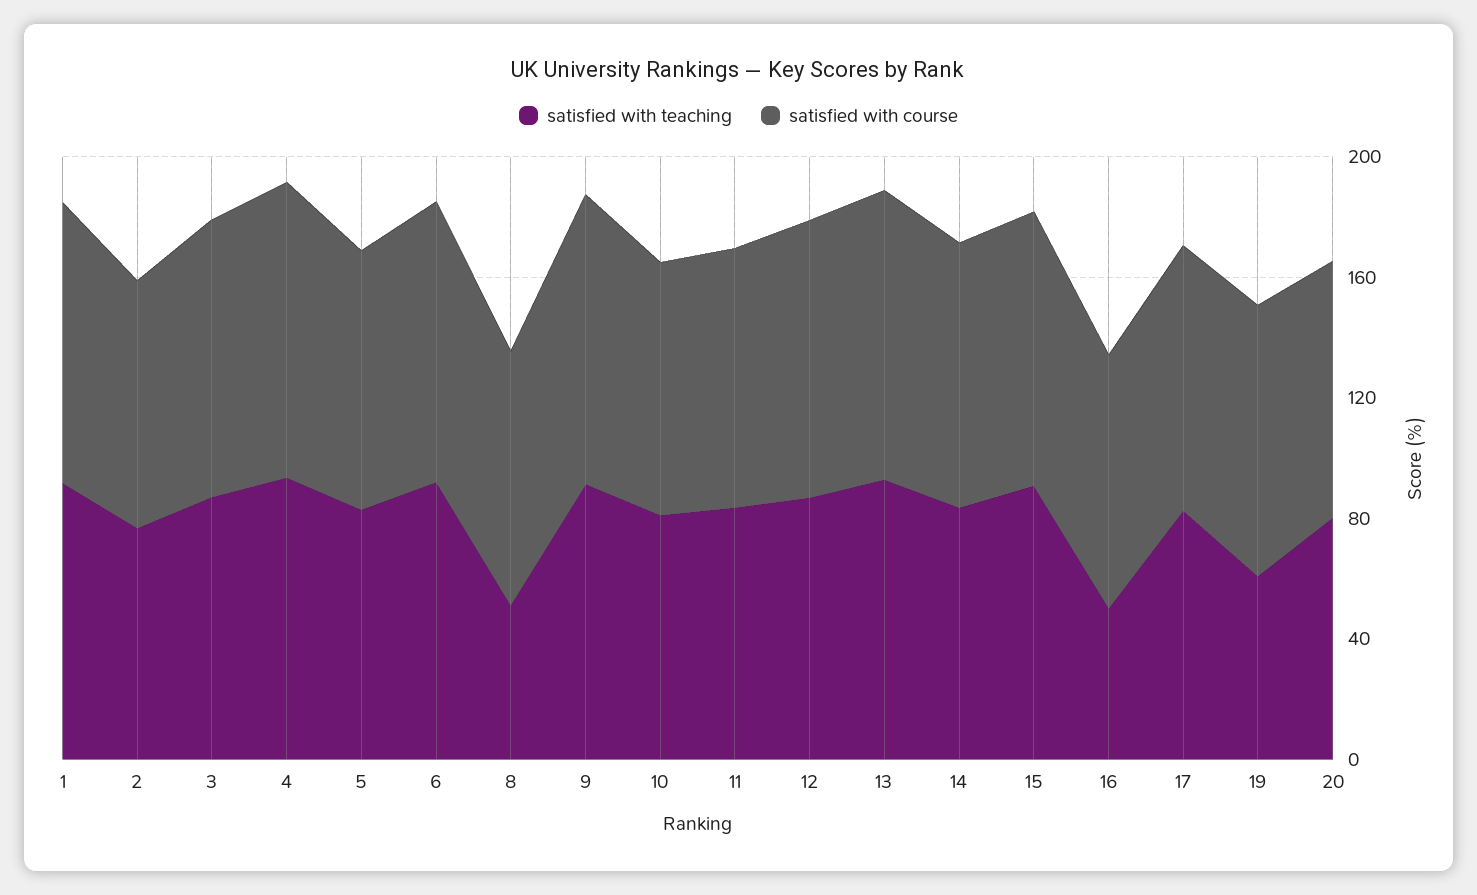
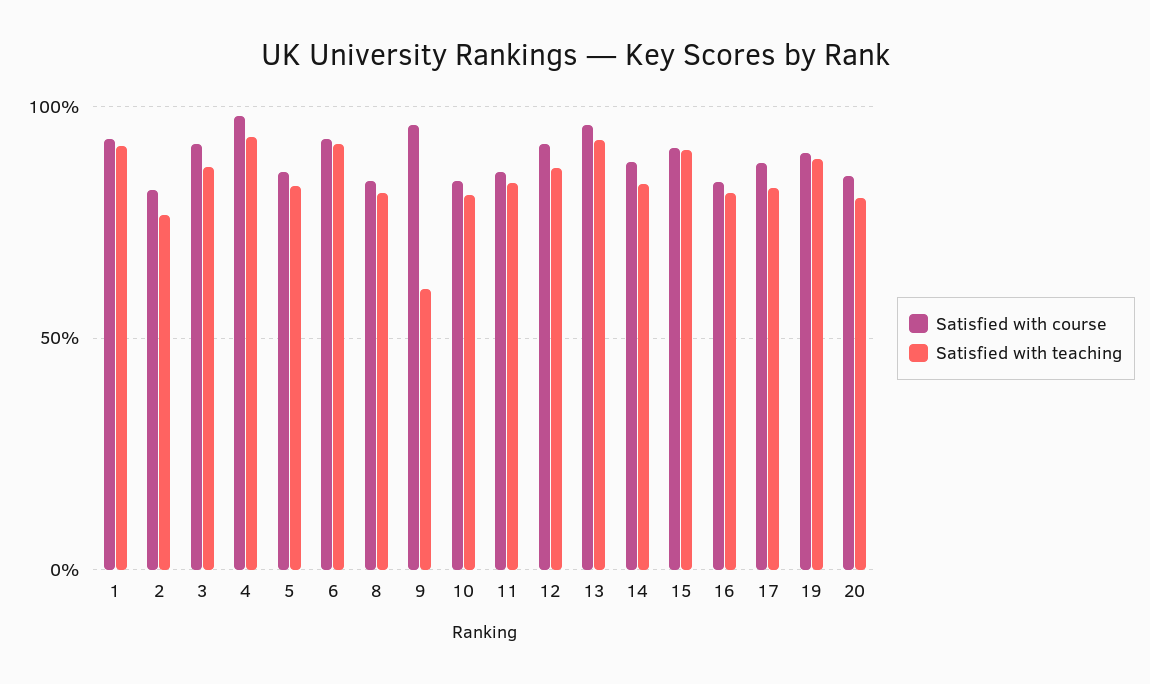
  {
    "satisfied with teaching": {
      "1": 90,
      "2": 75,
      "3": 85,
      "4": 95,
      "5": 85,
      "6": 90,
-     "8": 50,
+     "8": 80,
-     "9": 90,
+     "9": 60,
      "10": 80,
      "11": 85,
      "12": 85,
      "13": 95,
      "14": 85,
      "15": 90,
-     "16": 50,
+     "16": 80,
      "17": 85,
-     "19": 60,
+     "19": 90,
      "20": 80
    },
    "satisfied with course": {
      "1": 95,
      "2": 80,
      "3": 90,
      "4": 100,
      "5": 85,
      "6": 95,
      "8": 85,
      "9": 95,
      "10": 85,
      "11": 85,
      "12": 90,
      "13": 95,
      "14": 90,
      "15": 90,
      "16": 85,
      "17": 90,
      "19": 90,
      "20": 85
    }
  }

